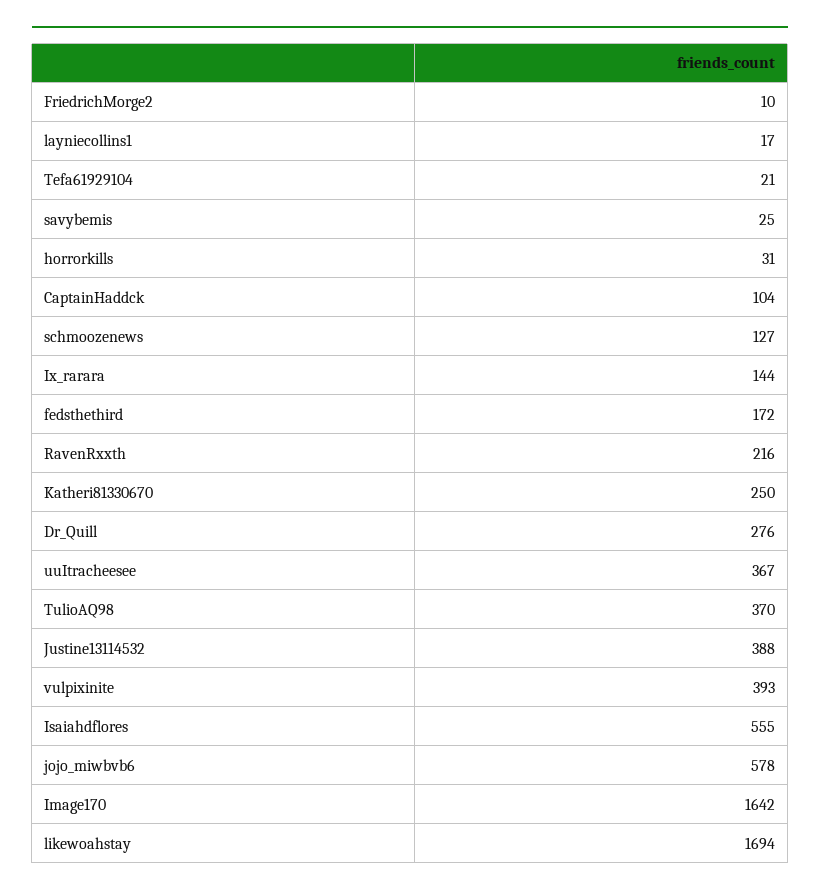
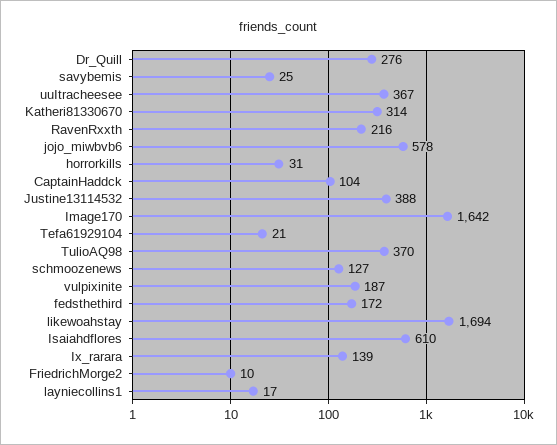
  {
    "FriedrichMorge2": 10,
    "layniecollins1": 17,
    "Tefa61929104": 21,
    "savybemis": 25,
    "horrorkills": 31,
    "CaptainHaddck": 104,
    "schmoozenews": 127,
-   "Ix_rarara": 144,
+   "Ix_rarara": 139,
    "fedsthethird": 172,
    "RavenRxxth": 216,
-   "Katheri81330670": 250,
+   "Katheri81330670": 314,
    "Dr_Quill": 276,
    "uuItracheesee": 367,
    "TulioAQ98": 370,
    "Justine13114532": 388,
-   "vulpixinite": 393,
+   "vulpixinite": 187,
-   "Isaiahdflores": 555,
+   "Isaiahdflores": 610,
    "jojo_miwbvb6": 578,
    "Image170": 1642,
    "likewoahstay": 1694
  }

